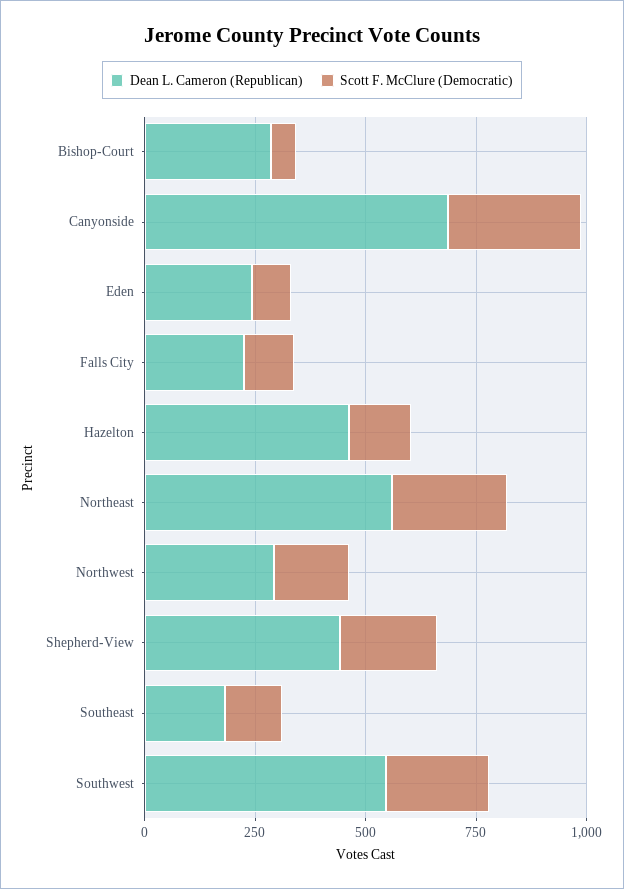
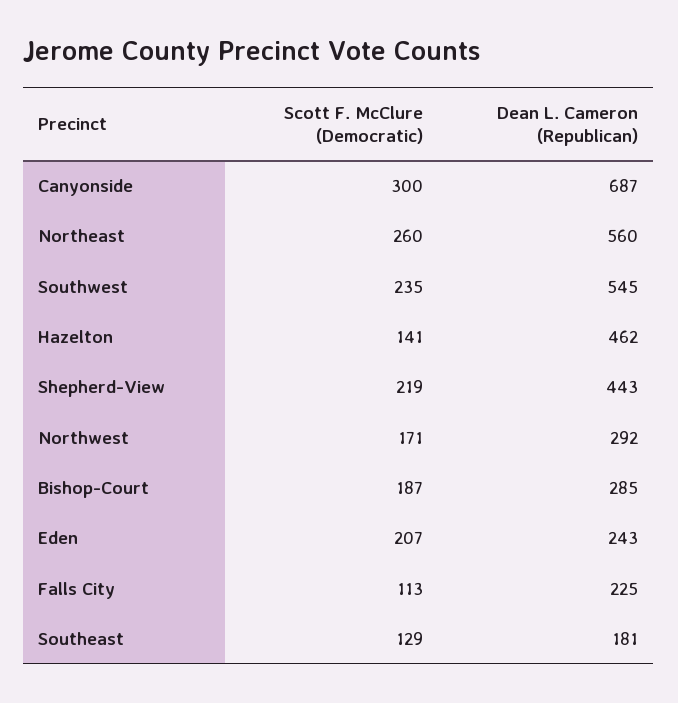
  {
    "Dean L. Cameron (Republican)": {
      "Bishop-Court": 285,
      "Canyonside": 687,
      "Eden": 243,
      "Falls City": 225,
      "Hazelton": 462,
      "Northeast": 560,
      "Northwest": 292,
      "Shepherd-View": 443,
      "Southeast": 181,
      "Southwest": 545
    },
    "Scott F. McClure (Democratic)": {
-     "Bishop-Court": 50,
+     "Bishop-Court": 187,
      "Canyonside": 300,
-     "Eden": 100,
+     "Eden": 207,
      "Falls City": 113,
      "Hazelton": 141,
      "Northeast": 260,
      "Northwest": 171,
      "Shepherd-View": 219,
      "Southeast": 129,
      "Southwest": 235
    }
  }

